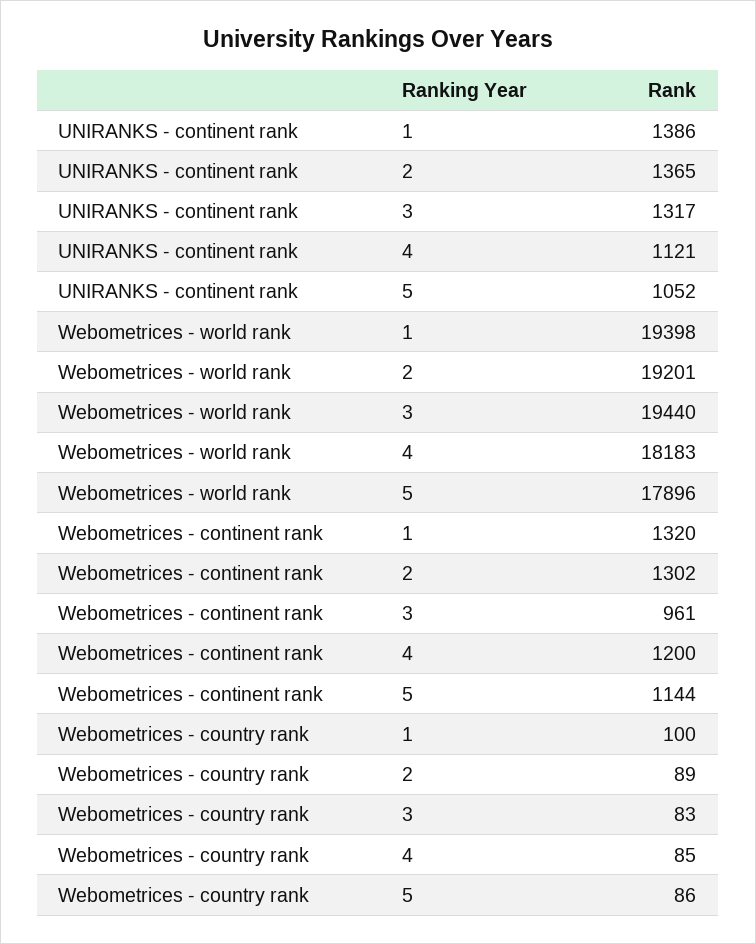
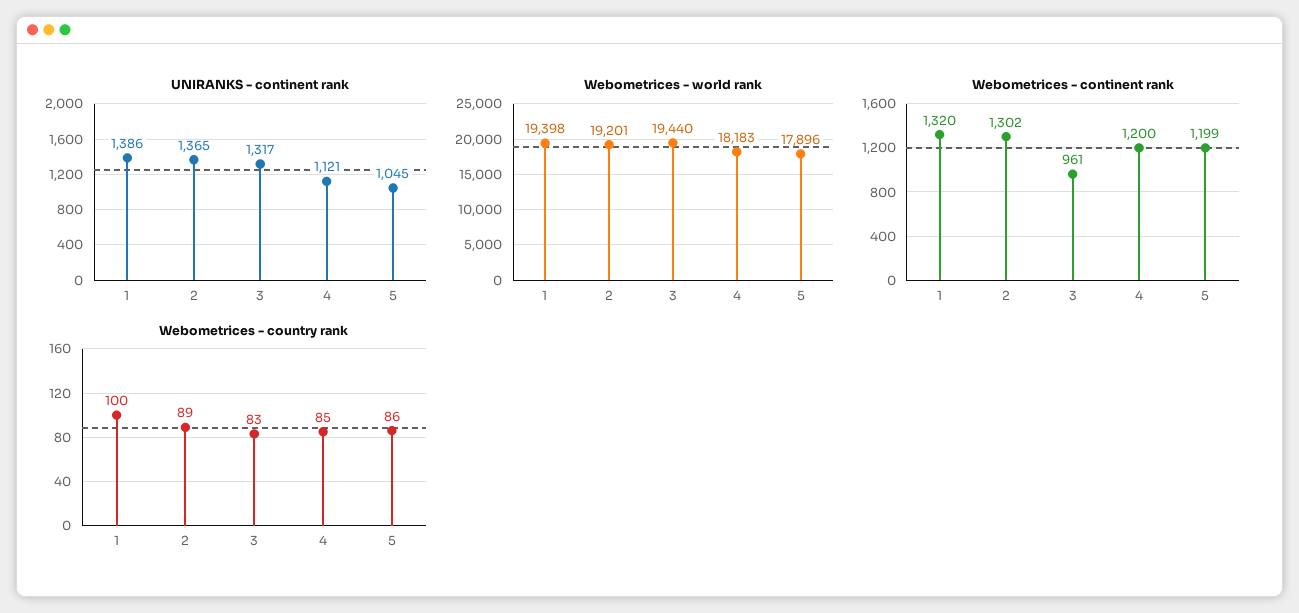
  {
    "UNIRANKS - continent rank": {
      "1": 1386,
      "2": 1365,
      "3": 1317,
      "4": 1121,
-     "5": 1052
+     "5": 1045
    },
    "Webometrices - world rank": {
      "1": 19398,
      "2": 19201,
      "3": 19440,
      "4": 18183,
      "5": 17896
    },
    "Webometrices - continent rank": {
      "1": 1320,
      "2": 1302,
      "3": 961,
      "4": 1200,
-     "5": 1144
+     "5": 1199
    },
    "Webometrices - country rank": {
      "1": 100,
      "2": 89,
      "3": 83,
      "4": 85,
      "5": 86
    }
  }

